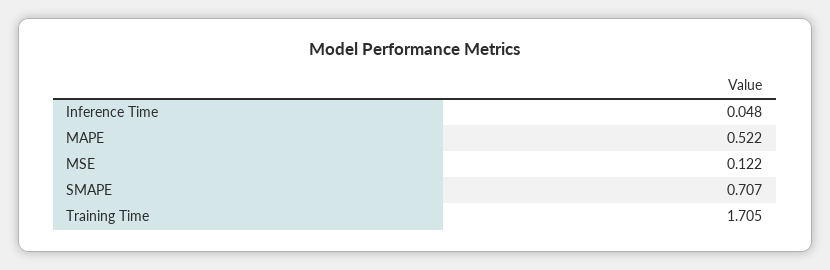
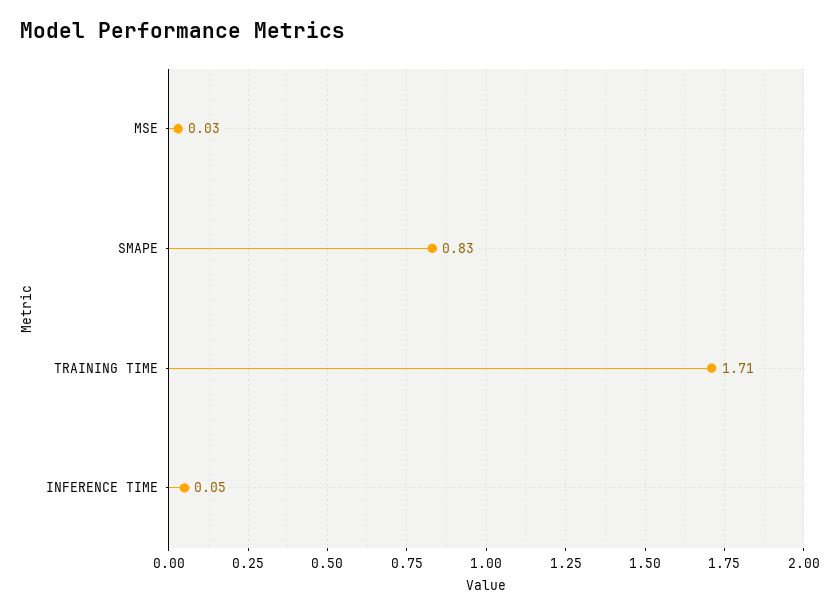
  {
    "Inference Time": 0.048,
-   "MAPE": 0.522,
-   "MSE": 0.122,
+   "MSE": 0.03,
-   "SMAPE": 0.707,
+   "SMAPE": 0.83,
    "Training Time": 1.705
  }

